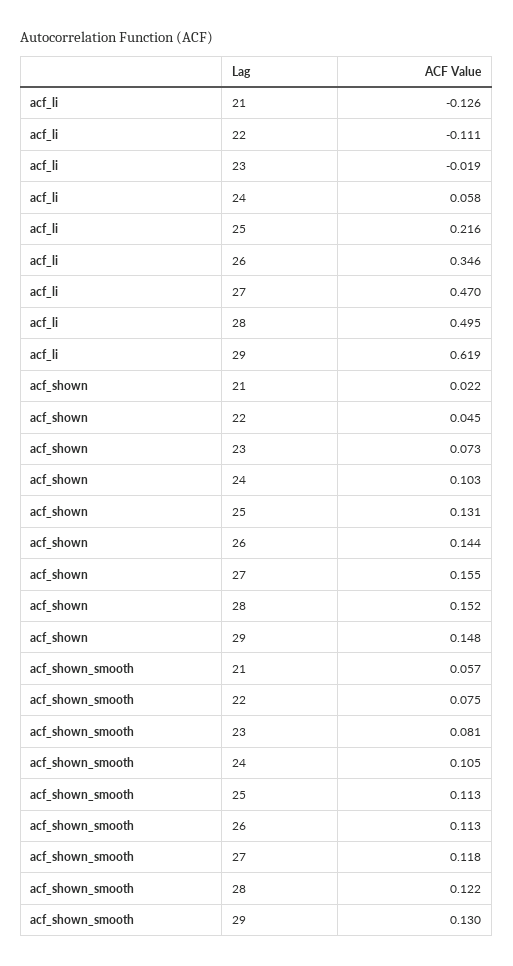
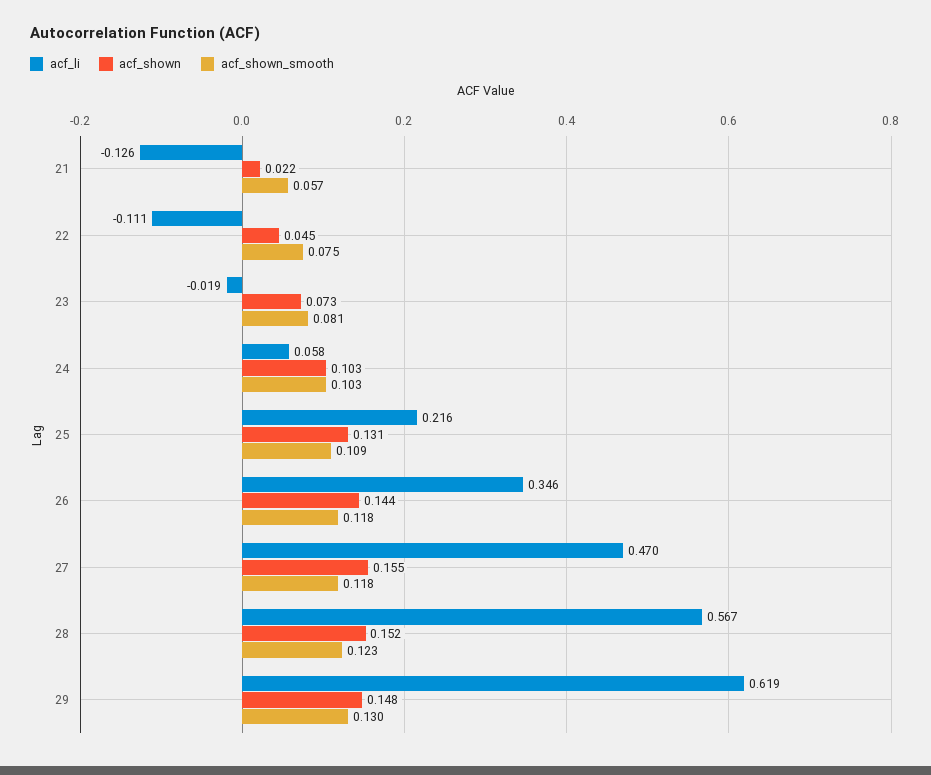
  {
    "acf_li": {
      "21": -0.126,
      "22": -0.111,
      "23": -0.019,
      "24": 0.058,
      "25": 0.216,
      "26": 0.346,
      "27": 0.47,
-     "28": 0.495,
+     "28": 0.567,
      "29": 0.619
    },
    "acf_shown": {
      "21": 0.022,
      "22": 0.045,
      "23": 0.073,
      "24": 0.103,
      "25": 0.131,
      "26": 0.144,
      "27": 0.155,
      "28": 0.152,
      "29": 0.148
    },
    "acf_shown_smooth": {
      "21": 0.057,
      "22": 0.075,
      "23": 0.081,
-     "24": 0.105,
+     "24": 0.103,
-     "25": 0.113,
+     "25": 0.109,
-     "26": 0.113,
+     "26": 0.118,
      "27": 0.118,
-     "28": 0.122,
+     "28": 0.123,
      "29": 0.13
    }
  }

